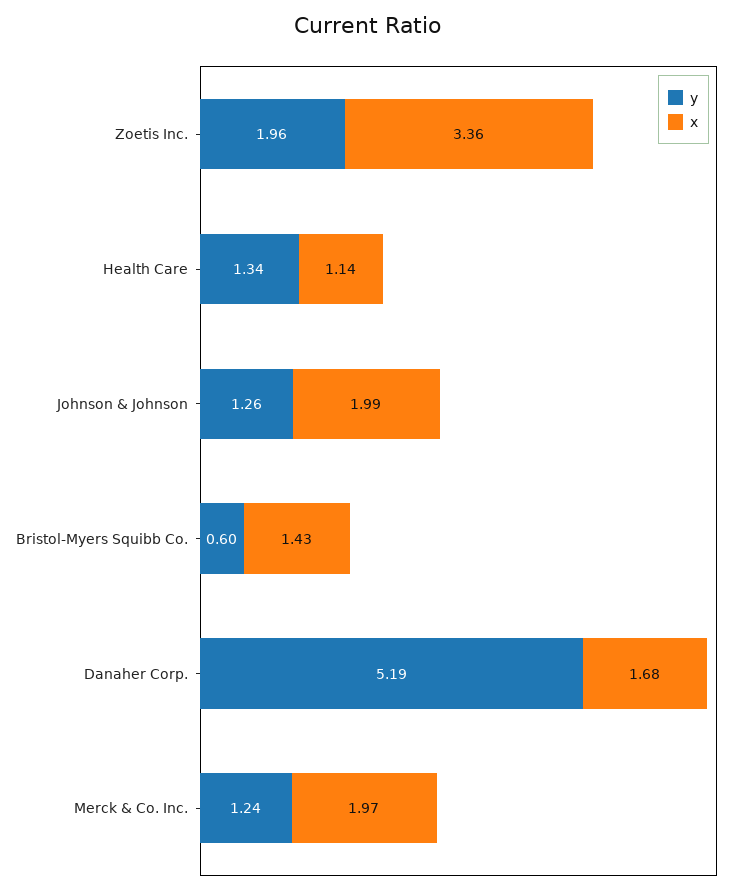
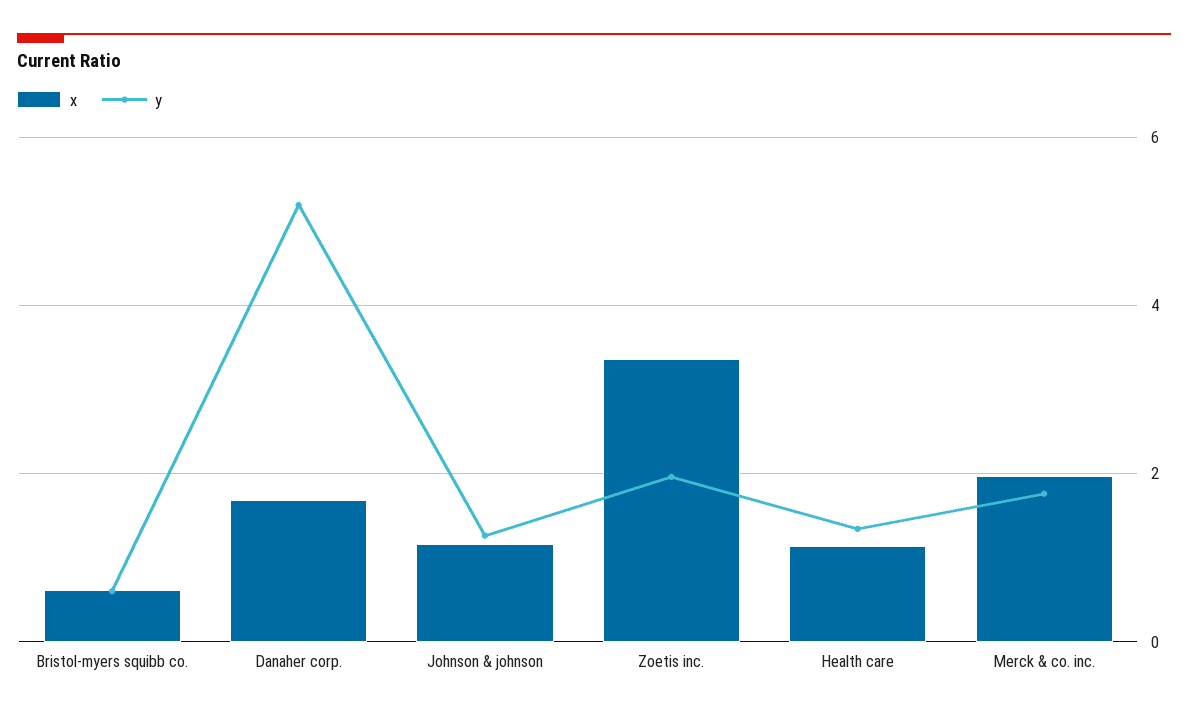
  {
    "y": {
      "Zoetis Inc.": 1.96,
      "Health Care": 1.34,
      "Johnson & Johnson": 1.26,
      "Bristol-Myers Squibb Co.": 0.6,
      "Danaher Corp.": 5.19,
-     "Merck & Co. Inc.": 1.24
+     "Merck & Co. Inc.": 1.8
    },
    "x": {
      "Zoetis Inc.": 3.36,
      "Health Care": 1.14,
-     "Johnson & Johnson": 1.99,
+     "Johnson & Johnson": 1.2,
-     "Bristol-Myers Squibb Co.": 1.43,
+     "Bristol-Myers Squibb Co.": 0.6,
      "Danaher Corp.": 1.68,
      "Merck & Co. Inc.": 1.97
    }
  }

